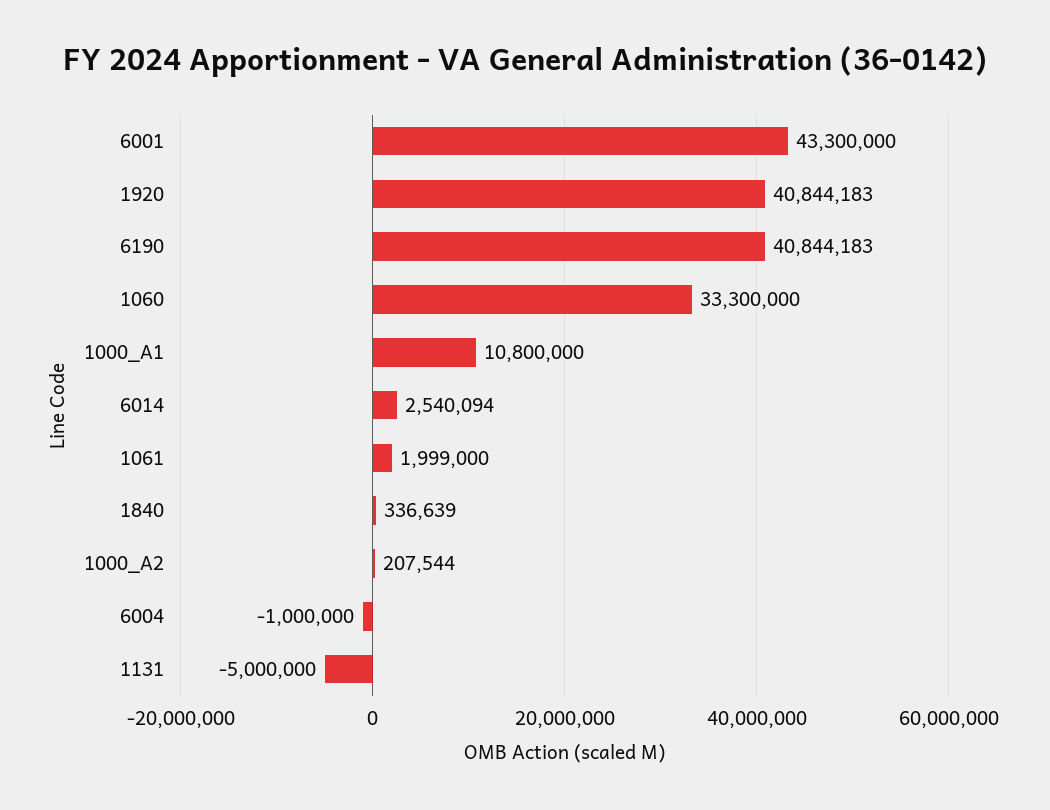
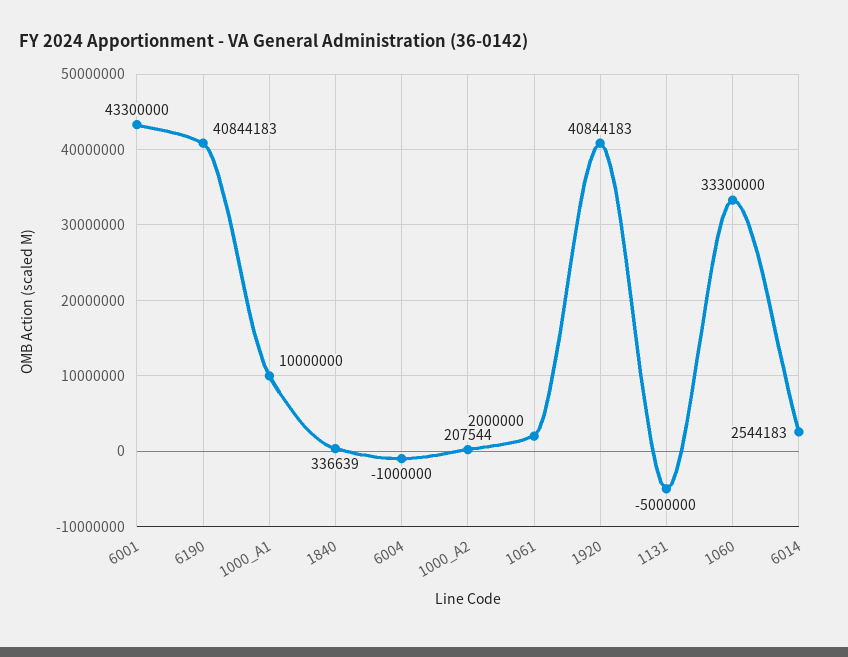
  {
    "6001": 43300000,
    "1920": 40844183,
    "6190": 40844183,
    "1060": 33300000,
-   "1000_A1": 10800000,
+   "1000_A1": 10000000,
-   "6014": 2540094,
+   "6014": 2544183,
-   "1061": 1999000,
+   "1061": 2000000,
    "1840": 336639,
    "1000_A2": 207544,
    "6004": -1000000,
    "1131": -5000000
  }

